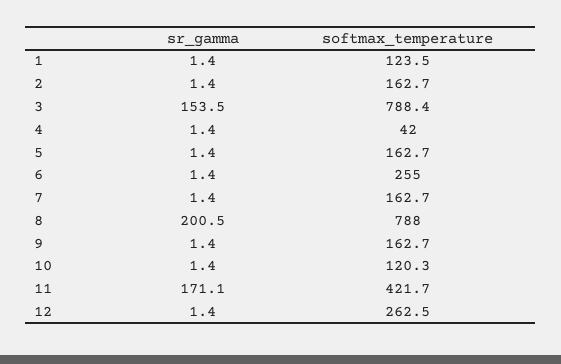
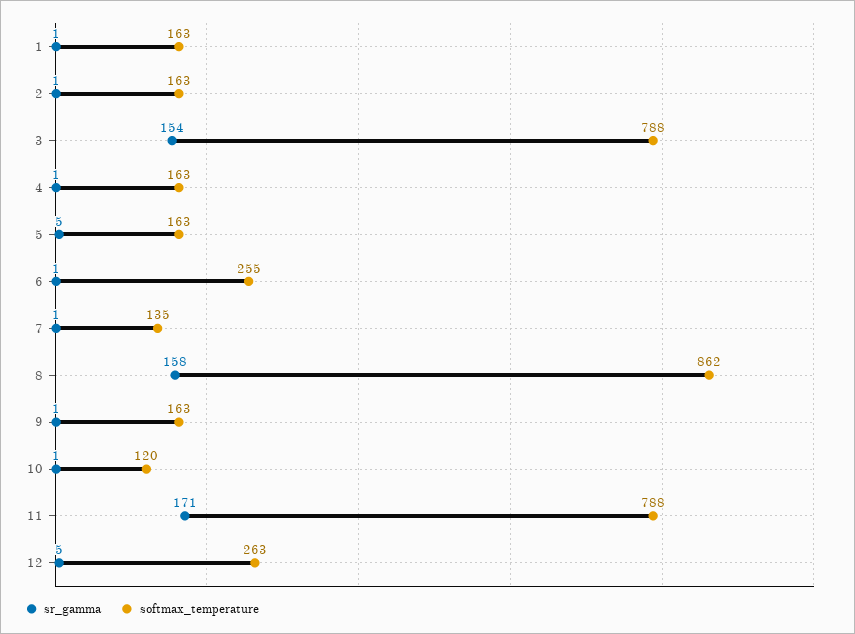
  {
    "sr_gamma": {
      "1": 1.4,
      "2": 1.4,
      "3": 153.5,
      "4": 1.4,
-     "5": 1.4,
+     "5": 5,
      "6": 1.4,
      "7": 1.4,
-     "8": 200.5,
+     "8": 158,
      "9": 1.4,
      "10": 1.4,
      "11": 171.1,
-     "12": 1.4
+     "12": 5
    },
    "softmax_temperature": {
-     "1": 123.5,
+     "1": 163,
      "2": 162.7,
      "3": 788.4,
-     "4": 42,
+     "4": 163,
      "5": 162.7,
      "6": 255,
-     "7": 162.7,
+     "7": 135,
-     "8": 788,
+     "8": 862,
      "9": 162.7,
      "10": 120.3,
-     "11": 421.7,
+     "11": 788,
      "12": 262.5
    }
  }

